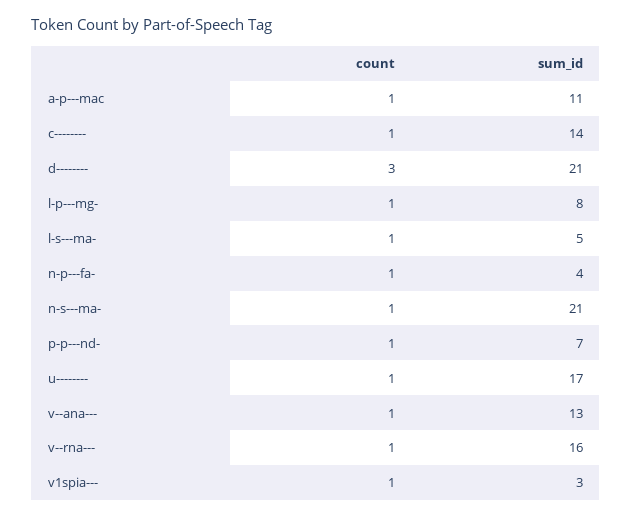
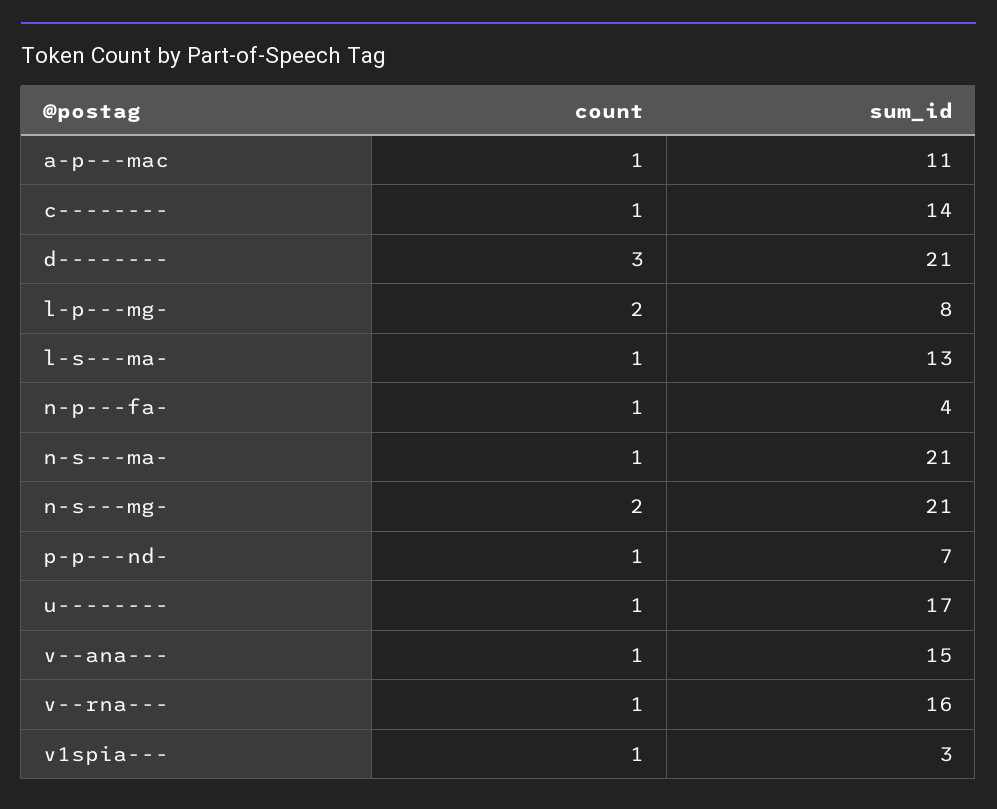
  {
    "count": {
      "a-p---mac": 1,
      "c--------": 1,
      "d--------": 3,
-     "l-p---mg-": 1,
+     "l-p---mg-": 2,
      "l-s---ma-": 1,
      "n-p---fa-": 1,
      "n-s---ma-": 1,
      "p-p---nd-": 1,
      "u--------": 1,
      "v--ana---": 1,
      "v--rna---": 1,
-     "v1spia---": 1
+     "v1spia---": 1,
+     "n-s---mg-": 2
    },
    "sum_id": {
      "a-p---mac": 11,
      "c--------": 14,
      "d--------": 21,
      "l-p---mg-": 8,
-     "l-s---ma-": 5,
+     "l-s---ma-": 13,
      "n-p---fa-": 4,
      "n-s---ma-": 21,
      "p-p---nd-": 7,
      "u--------": 17,
-     "v--ana---": 13,
+     "v--ana---": 15,
      "v--rna---": 16,
-     "v1spia---": 3
+     "v1spia---": 3,
+     "n-s---mg-": 21
    }
  }

